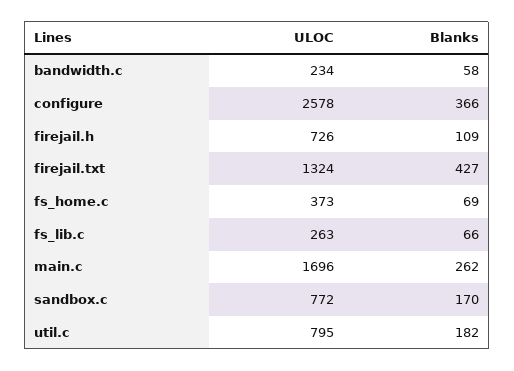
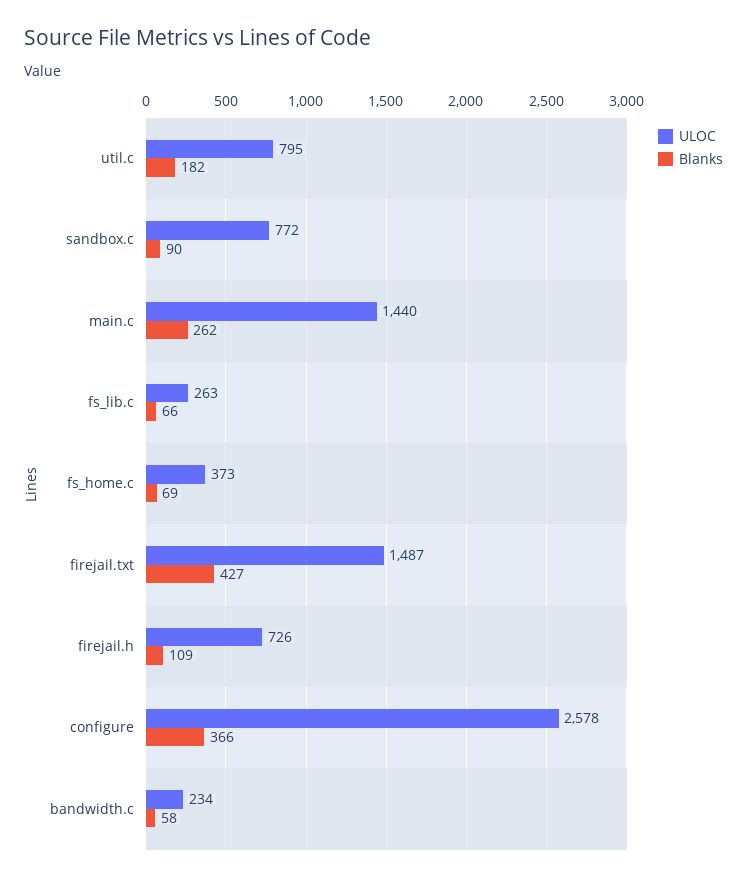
  {
    "ULOC": {
      "bandwidth.c": 234,
      "configure": 2578,
      "firejail.h": 726,
-     "firejail.txt": 1324,
+     "firejail.txt": 1487,
      "fs_home.c": 373,
      "fs_lib.c": 263,
-     "main.c": 1696,
+     "main.c": 1440,
      "sandbox.c": 772,
      "util.c": 795
    },
    "Blanks": {
      "bandwidth.c": 58,
      "configure": 366,
      "firejail.h": 109,
      "firejail.txt": 427,
      "fs_home.c": 69,
      "fs_lib.c": 66,
      "main.c": 262,
-     "sandbox.c": 170,
+     "sandbox.c": 90,
      "util.c": 182
    }
  }

